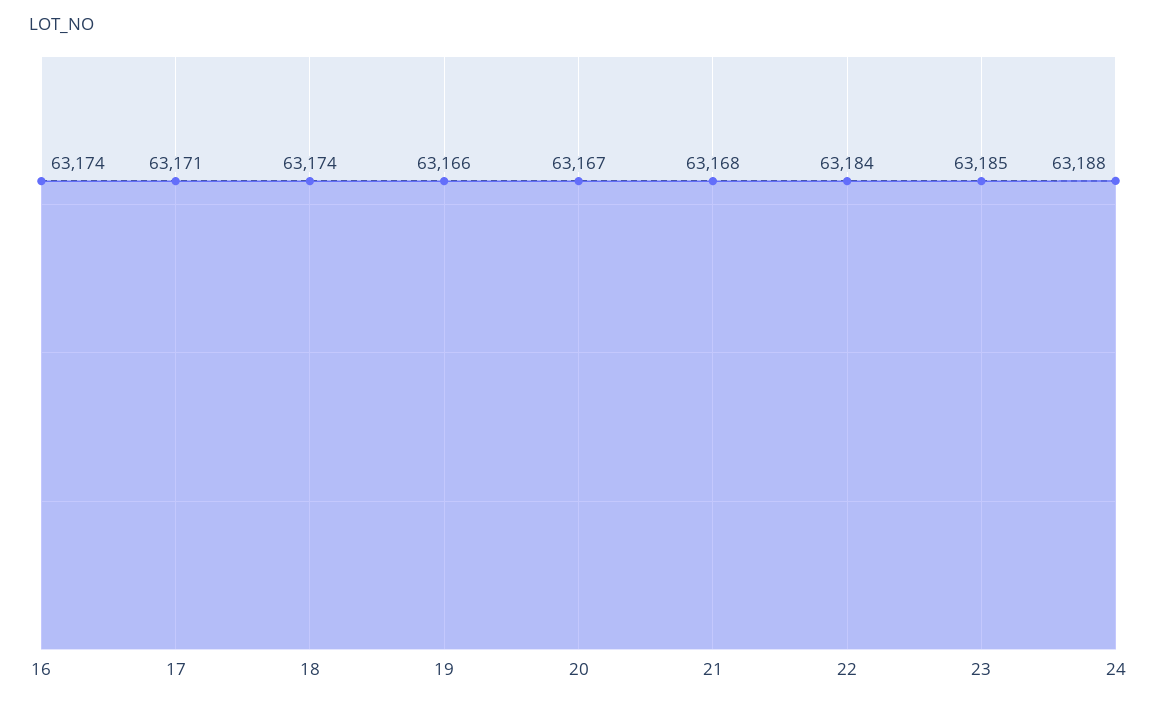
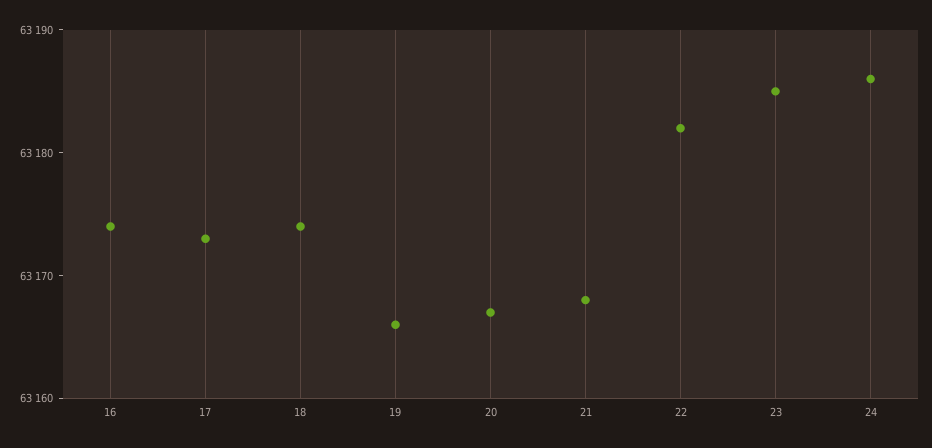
  {
    "16": 63174,
-   "17": 63171,
+   "17": 63173,
    "18": 63174,
    "19": 63166,
    "20": 63167,
    "21": 63168,
-   "22": 63184,
+   "22": 63182,
    "23": 63185,
-   "24": 63188
+   "24": 63186
  }

